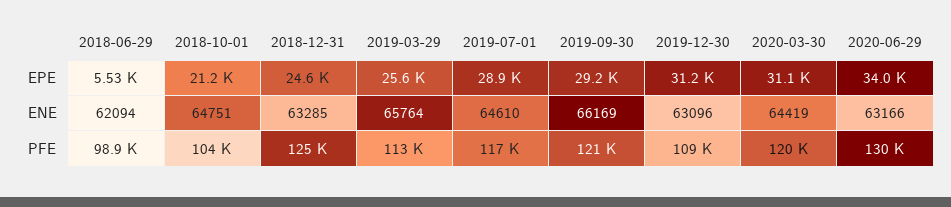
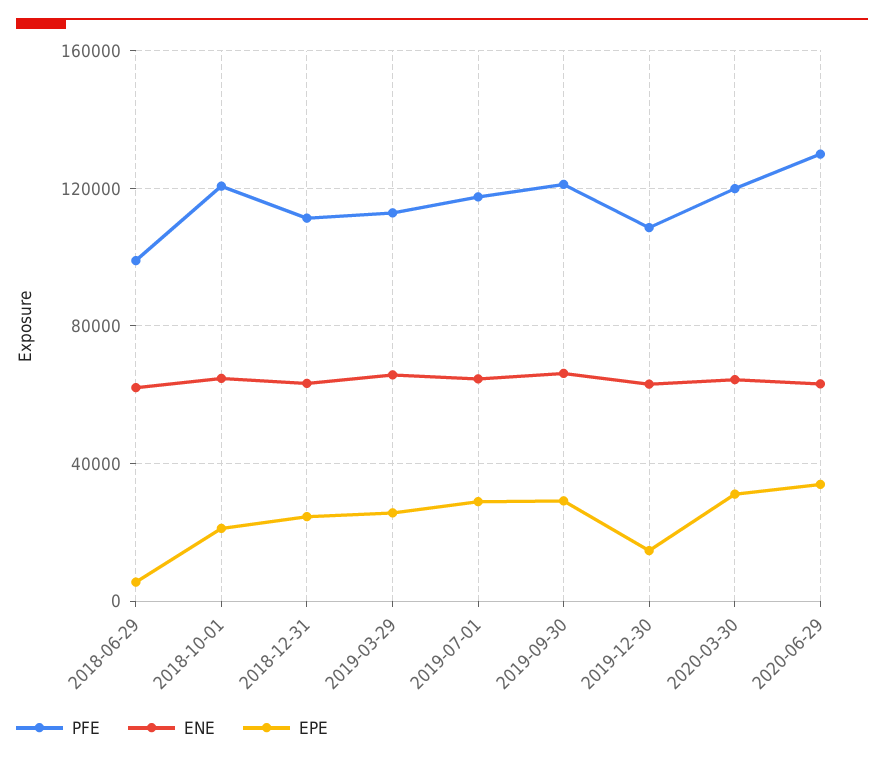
  {
    "EPE": {
      "2018-06-29": 5530,
      "2018-10-01": 21200,
      "2018-12-31": 24600,
      "2019-03-29": 25600,
      "2019-07-01": 28900,
      "2019-09-30": 29200,
-     "2019-12-30": 31200,
+     "2019-12-30": 15000,
      "2020-03-30": 31100,
      "2020-06-29": 34000
    },
    "ENE": {
      "2018-06-29": 62094,
      "2018-10-01": 64751,
      "2018-12-31": 63285,
      "2019-03-29": 65764,
      "2019-07-01": 64610,
      "2019-09-30": 66169,
      "2019-12-30": 63096,
      "2020-03-30": 64419,
      "2020-06-29": 63166
    },
    "PFE": {
      "2018-06-29": 98900,
-     "2018-10-01": 104000,
+     "2018-10-01": 120000,
-     "2018-12-31": 125000,
+     "2018-12-31": 110000,
      "2019-03-29": 113000,
      "2019-07-01": 117000,
      "2019-09-30": 121000,
      "2019-12-30": 109000,
      "2020-03-30": 120000,
      "2020-06-29": 130000
    }
  }

